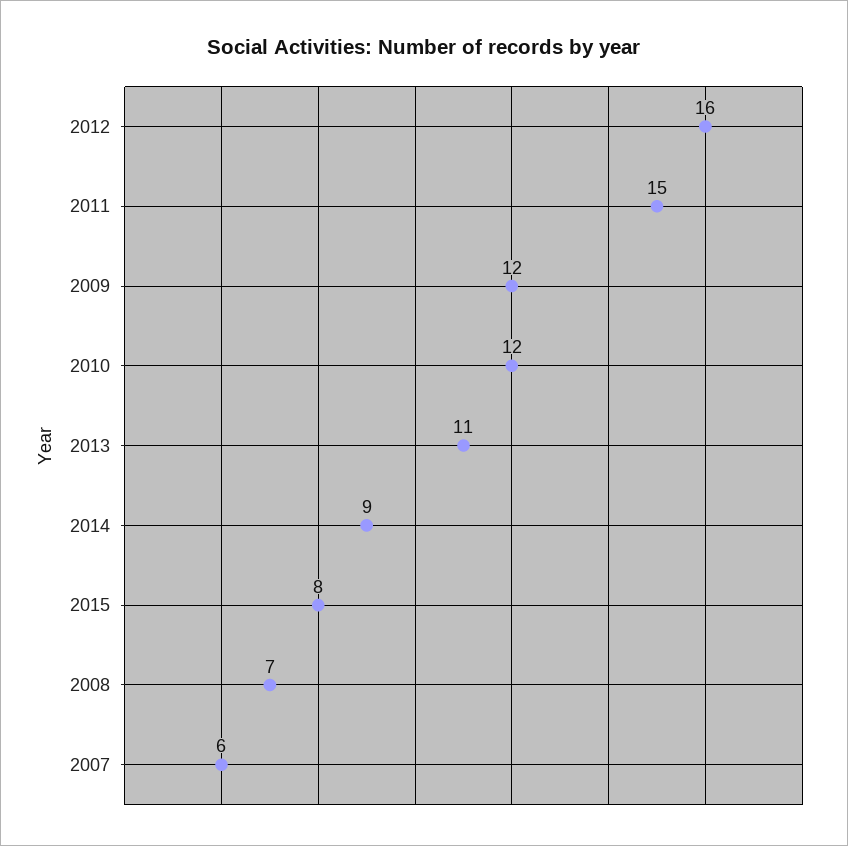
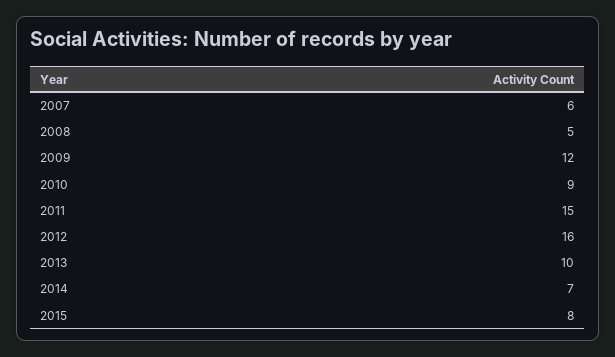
  {
    "2012": 16,
    "2011": 15,
    "2009": 12,
-   "2010": 12,
+   "2010": 9,
-   "2013": 11,
+   "2013": 10,
-   "2014": 9,
+   "2014": 7,
    "2015": 8,
-   "2008": 7,
+   "2008": 5,
    "2007": 6
  }

